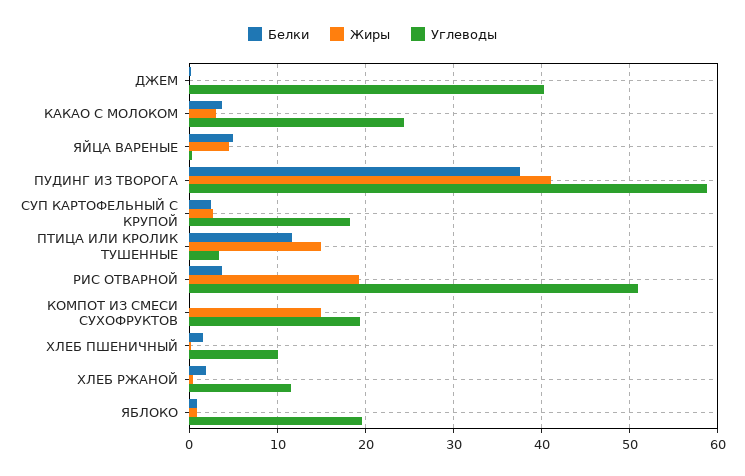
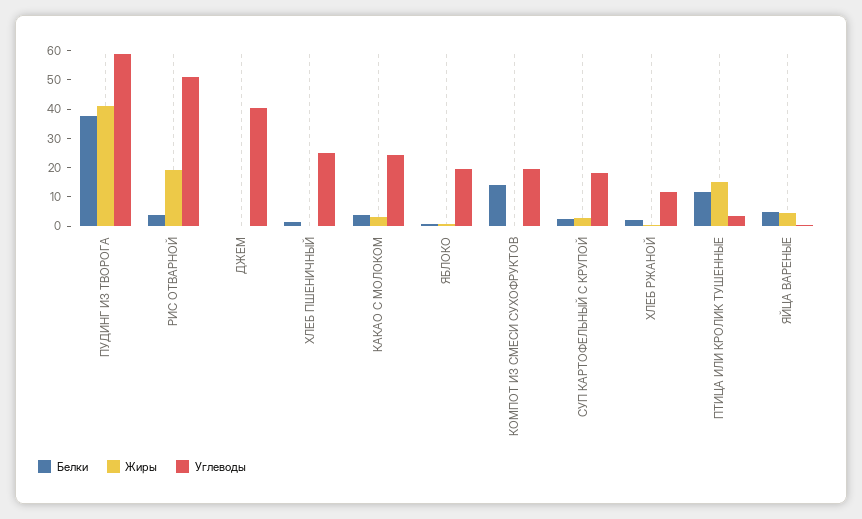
  {
    "Белки": {
      "ДЖЕМ": 0,
      "КАКАО С МОЛОКОМ": 4,
      "ЯЙЦА ВАРЕНЫЕ": 5,
      "ПУДИНГ ИЗ ТВОРОГА": 38,
      "СУП КАРТОФЕЛЬНЫЙ С КРУПОЙ": 2,
      "ПТИЦА ИЛИ КРОЛИК ТУШЕННЫЕ": 12,
      "РИС ОТВАРНОЙ": 4,
-     "КОМПОТ ИЗ СМЕСИ СУХОФРУКТОВ": 0,
+     "КОМПОТ ИЗ СМЕСИ СУХОФРУКТОВ": 15,
      "ХЛЕБ ПШЕНИЧНЫЙ": 2,
      "ХЛЕБ РЖАНОЙ": 2,
      "ЯБЛОКО": 1
    },
    "Жиры": {
      "ДЖЕМ": 0,
      "КАКАО С МОЛОКОМ": 3,
      "ЯЙЦА ВАРЕНЫЕ": 4,
      "ПУДИНГ ИЗ ТВОРОГА": 41,
      "СУП КАРТОФЕЛЬНЫЙ С КРУПОЙ": 3,
      "ПТИЦА ИЛИ КРОЛИК ТУШЕННЫЕ": 15,
      "РИС ОТВАРНОЙ": 19,
-     "КОМПОТ ИЗ СМЕСИ СУХОФРУКТОВ": 15,
+     "КОМПОТ ИЗ СМЕСИ СУХОФРУКТОВ": 0,
      "ХЛЕБ ПШЕНИЧНЫЙ": 0,
      "ХЛЕБ РЖАНОЙ": 0,
      "ЯБЛОКО": 1
    },
    "Углеводы": {
      "ДЖЕМ": 40,
      "КАКАО С МОЛОКОМ": 24,
      "ЯЙЦА ВАРЕНЫЕ": 0,
      "ПУДИНГ ИЗ ТВОРОГА": 59,
      "СУП КАРТОФЕЛЬНЫЙ С КРУПОЙ": 18,
      "ПТИЦА ИЛИ КРОЛИК ТУШЕННЫЕ": 3,
      "РИС ОТВАРНОЙ": 51,
      "КОМПОТ ИЗ СМЕСИ СУХОФРУКТОВ": 19,
-     "ХЛЕБ ПШЕНИЧНЫЙ": 10,
+     "ХЛЕБ ПШЕНИЧНЫЙ": 25,
      "ХЛЕБ РЖАНОЙ": 12,
      "ЯБЛОКО": 20
    }
  }

